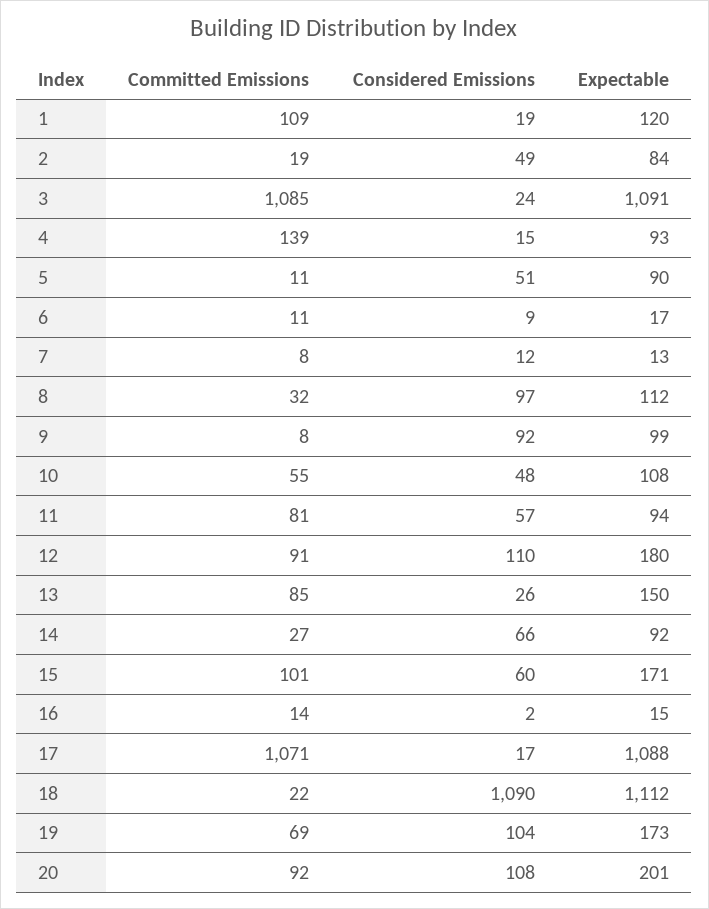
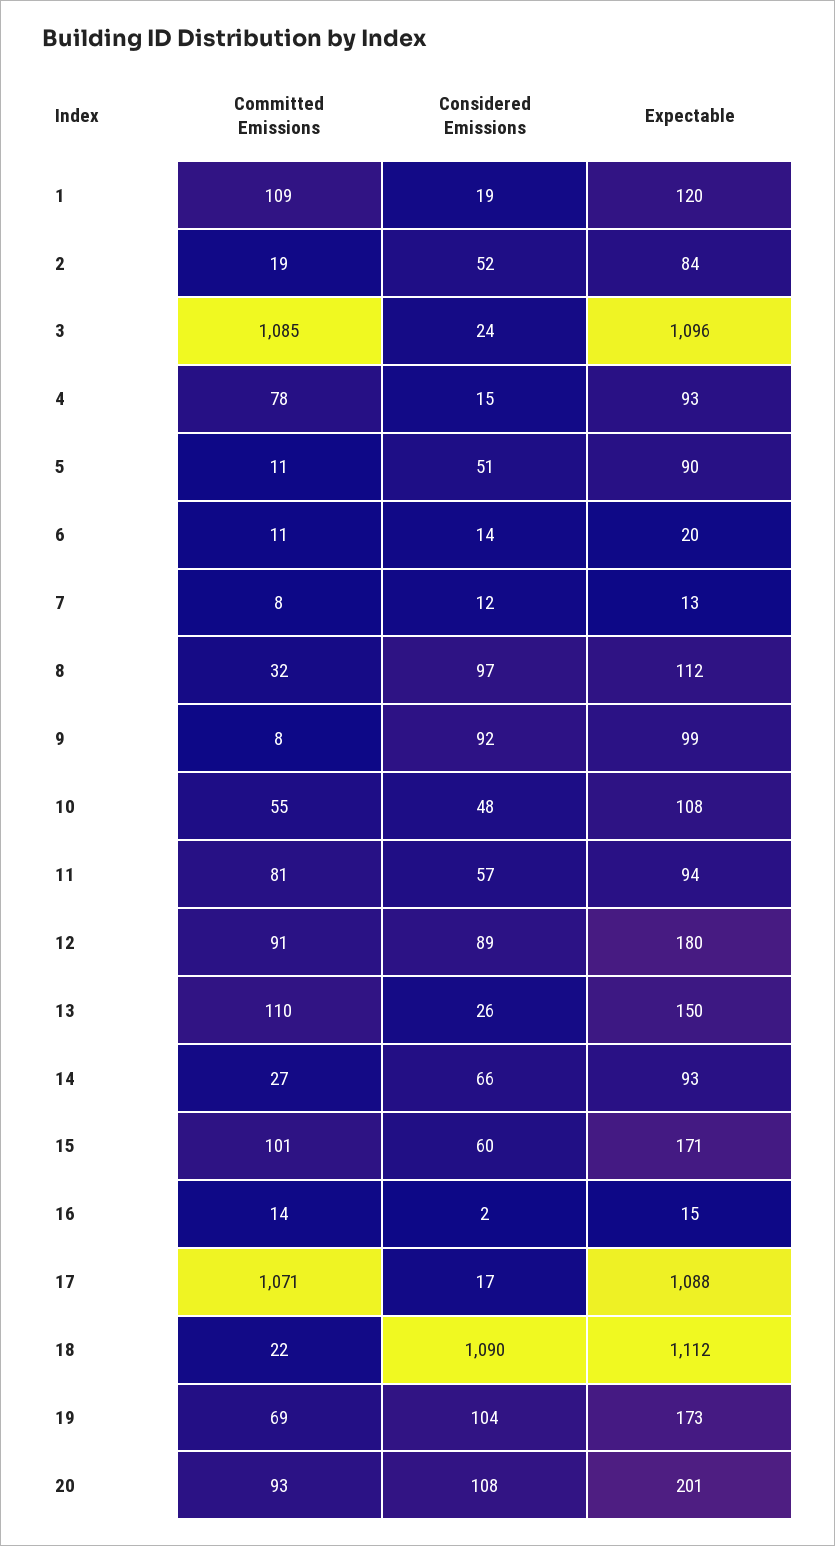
  {
    "Committed Emissions": {
      "1": 109,
      "2": 19,
      "3": 1085,
-     "4": 139,
+     "4": 78,
      "5": 11,
      "6": 11,
      "7": 8,
      "8": 32,
      "9": 8,
      "10": 55,
      "11": 81,
      "12": 91,
-     "13": 85,
+     "13": 110,
      "14": 27,
      "15": 101,
      "16": 14,
      "17": 1071,
      "18": 22,
      "19": 69,
-     "20": 92
+     "20": 93
    },
    "Considered Emissions": {
      "1": 19,
-     "2": 49,
+     "2": 52,
      "3": 24,
      "4": 15,
      "5": 51,
-     "6": 9,
+     "6": 14,
      "7": 12,
      "8": 97,
      "9": 92,
      "10": 48,
      "11": 57,
-     "12": 110,
+     "12": 89,
      "13": 26,
      "14": 66,
      "15": 60,
      "16": 2,
      "17": 17,
      "18": 1090,
      "19": 104,
      "20": 108
    },
    "Expectable": {
      "1": 120,
      "2": 84,
-     "3": 1091,
+     "3": 1096,
      "4": 93,
      "5": 90,
-     "6": 17,
+     "6": 20,
      "7": 13,
      "8": 112,
      "9": 99,
      "10": 108,
      "11": 94,
      "12": 180,
      "13": 150,
-     "14": 92,
+     "14": 93,
      "15": 171,
      "16": 15,
      "17": 1088,
      "18": 1112,
      "19": 173,
      "20": 201
    }
  }

